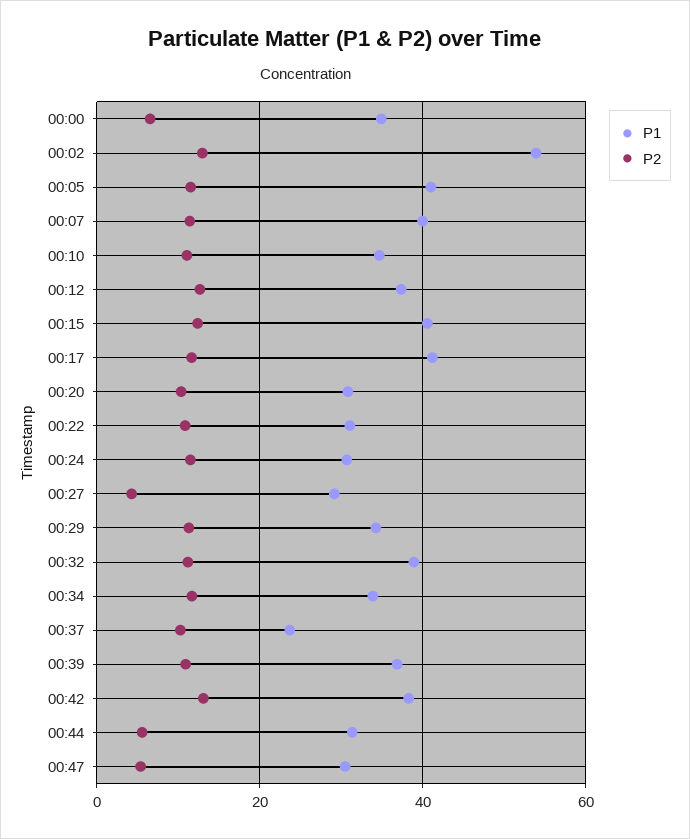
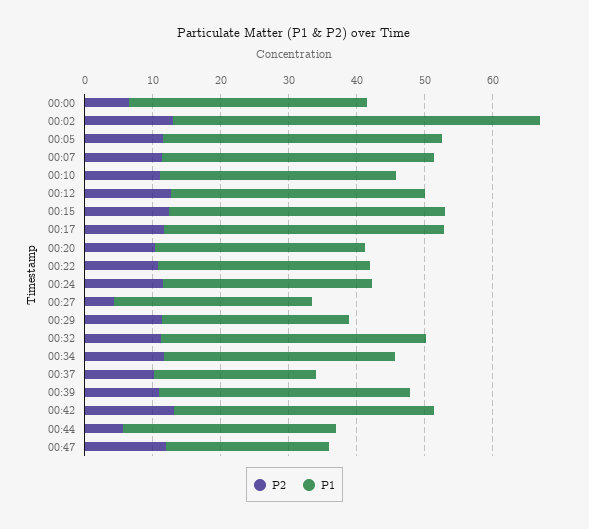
  {
    "P1": {
      "00:00": 34,
      "00:02": 54,
      "00:05": 42,
      "00:07": 40,
      "00:10": 34,
      "00:12": 38,
      "00:15": 40,
      "00:17": 42,
      "00:20": 30,
      "00:22": 32,
      "00:24": 30,
      "00:27": 30,
-     "00:29": 34,
+     "00:29": 28,
      "00:32": 38,
      "00:34": 34,
      "00:37": 24,
      "00:39": 36,
      "00:42": 38,
      "00:44": 32,
-     "00:47": 30
+     "00:47": 24
    },
    "P2": {
      "00:00": 6,
      "00:02": 12,
      "00:05": 12,
      "00:07": 12,
      "00:10": 12,
      "00:12": 12,
      "00:15": 12,
      "00:17": 12,
      "00:20": 10,
      "00:22": 10,
      "00:24": 12,
      "00:27": 4,
      "00:29": 12,
      "00:32": 12,
      "00:34": 12,
      "00:37": 10,
      "00:39": 10,
      "00:42": 14,
      "00:44": 6,
-     "00:47": 6
+     "00:47": 12
    }
  }

